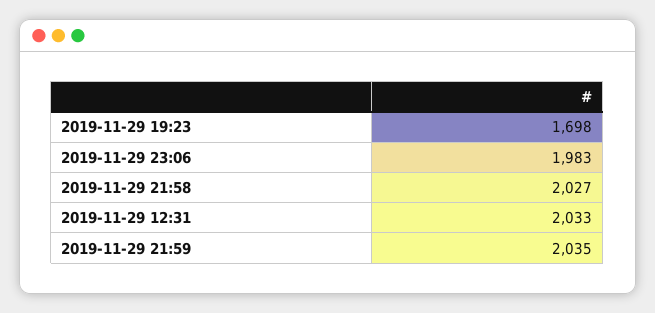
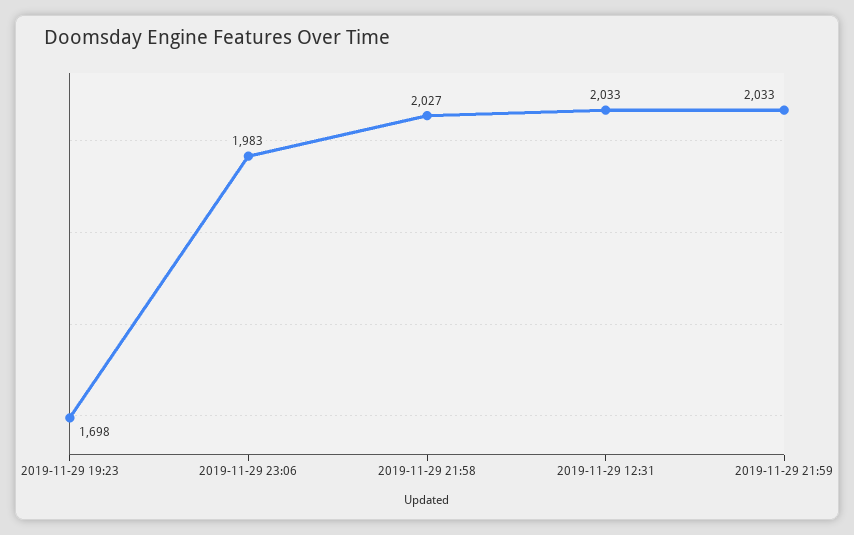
  {
    "2019-11-29 19:23": 1698,
    "2019-11-29 23:06": 1983,
    "2019-11-29 21:58": 2027,
    "2019-11-29 12:31": 2033,
-   "2019-11-29 21:59": 2035
+   "2019-11-29 21:59": 2033
  }

